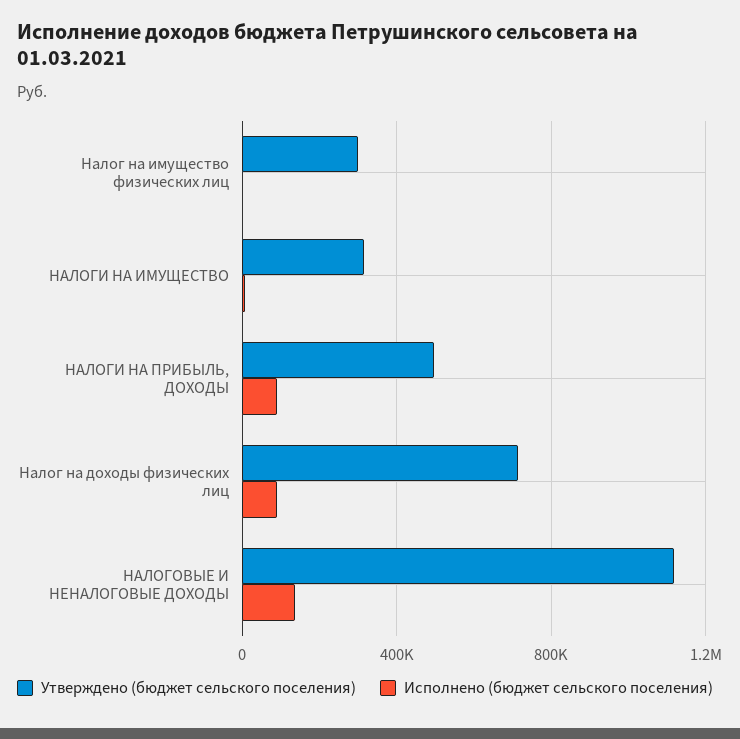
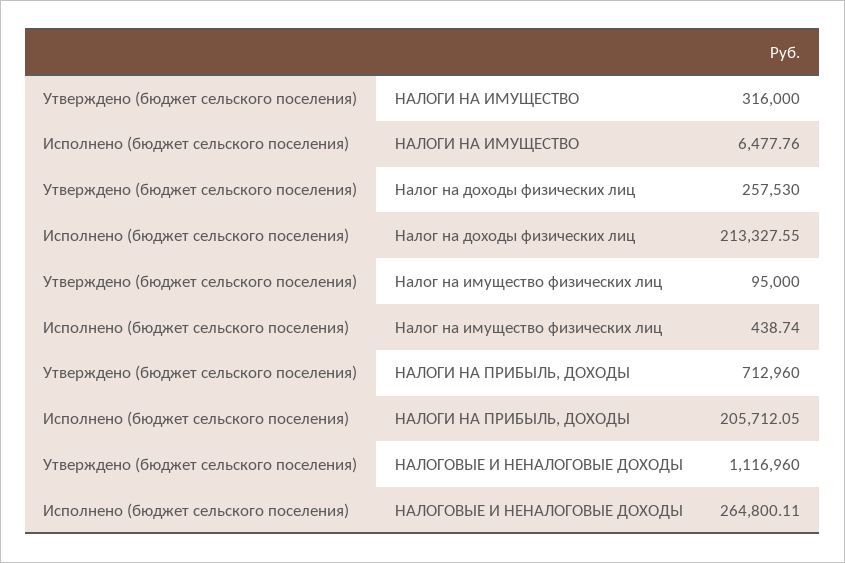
  {
    "Утверждено (бюджет сельского поселения)": {
-     "Налог на имущество физических лиц": 300000,
+     "Налог на имущество физических лиц": 95000,
      "НАЛОГИ НА ИМУЩЕСТВО": 316000,
-     "НАЛОГИ НА ПРИБЫЛЬ, ДОХОДЫ": 500000,
+     "НАЛОГИ НА ПРИБЫЛЬ, ДОХОДЫ": 712960,
-     "Налог на доходы физических лиц": 700000,
+     "Налог на доходы физических лиц": 257530,
      "НАЛОГОВЫЕ И НЕНАЛОГОВЫЕ ДОХОДЫ": 1116960
    },
    "Исполнено (бюджет сельского поселения)": {
      "Налог на имущество физических лиц": 438.74,
      "НАЛОГИ НА ИМУЩЕСТВО": 6477.76,
-     "НАЛОГИ НА ПРИБЫЛЬ, ДОХОДЫ": 100000,
+     "НАЛОГИ НА ПРИБЫЛЬ, ДОХОДЫ": 205712.05,
-     "Налог на доходы физических лиц": 100000,
+     "Налог на доходы физических лиц": 213327.55,
-     "НАЛОГОВЫЕ И НЕНАЛОГОВЫЕ ДОХОДЫ": 150000
+     "НАЛОГОВЫЕ И НЕНАЛОГОВЫЕ ДОХОДЫ": 264800.11
    }
  }

